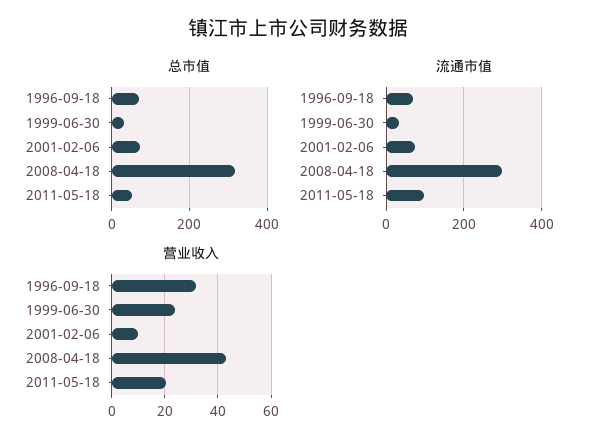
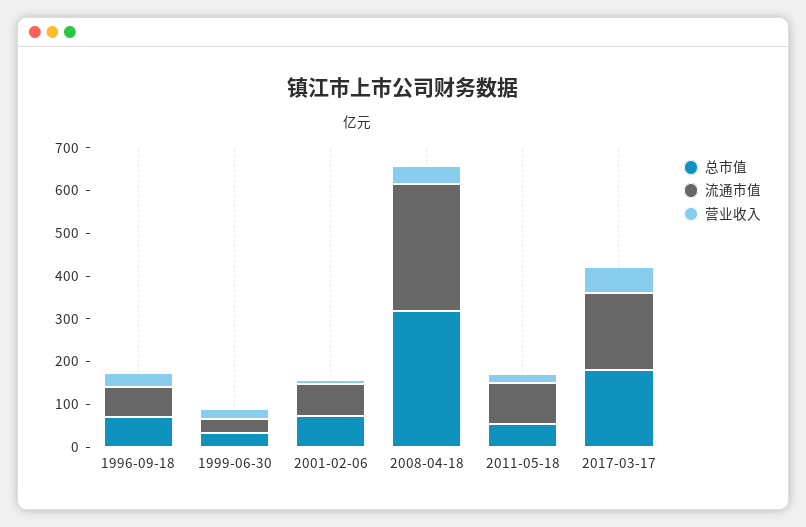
  {
    "总市值": {
      "1996-09-18": 80,
      "1999-06-30": 40,
      "2001-02-06": 80,
      "2008-04-18": 320,
-     "2011-05-18": 60
+     "2011-05-18": 60,
+     "2017-03-17": 180
    },
    "流通市值": {
      "1996-09-18": 80,
      "1999-06-30": 40,
      "2001-02-06": 80,
      "2008-04-18": 300,
-     "2011-05-18": 100
+     "2011-05-18": 100,
+     "2017-03-17": 180
    },
    "营业收入": {
      "1996-09-18": 32.5,
      "1999-06-30": 25,
      "2001-02-06": 10,
      "2008-04-18": 42.5,
-     "2011-05-18": 20
+     "2011-05-18": 20,
+     "2017-03-17": 60
    }
  }

